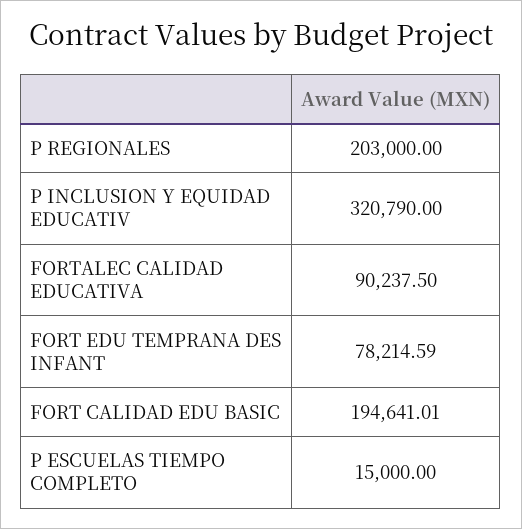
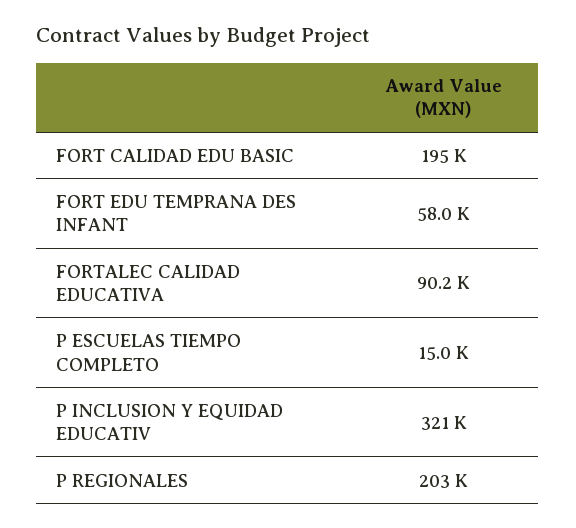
  {
    "P REGIONALES": 203000,
    "P INCLUSION Y EQUIDAD EDUCATIV": 320790,
    "FORTALEC CALIDAD EDUCATIVA": 90237.5,
-   "FORT EDU TEMPRANA DES INFANT": 78214.59,
+   "FORT EDU TEMPRANA DES INFANT": 58000,
    "FORT CALIDAD EDU BASIC": 194641.01,
    "P ESCUELAS TIEMPO COMPLETO": 15000
  }

